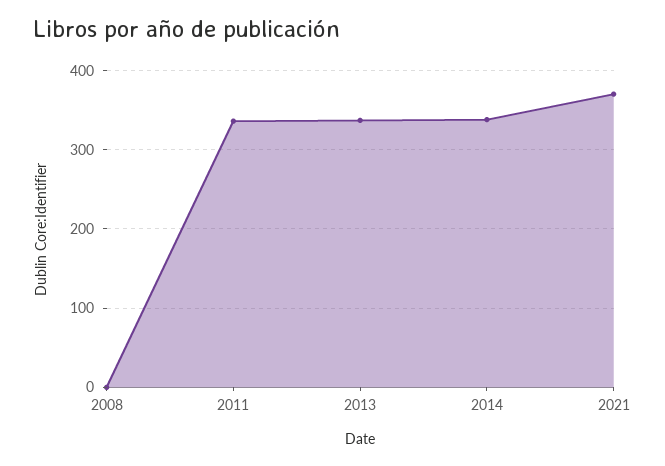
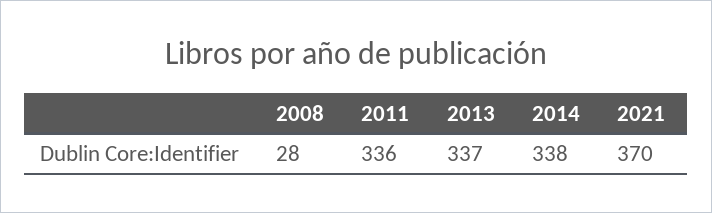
  {
-   "2008": 0,
+   "2008": 28,
    "2011": 336,
    "2013": 337,
    "2014": 338,
    "2021": 370
  }

